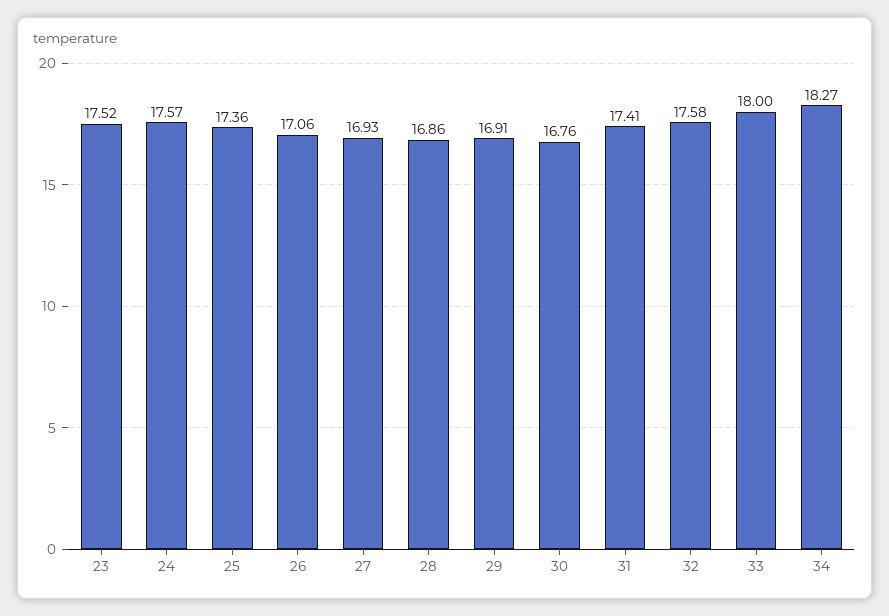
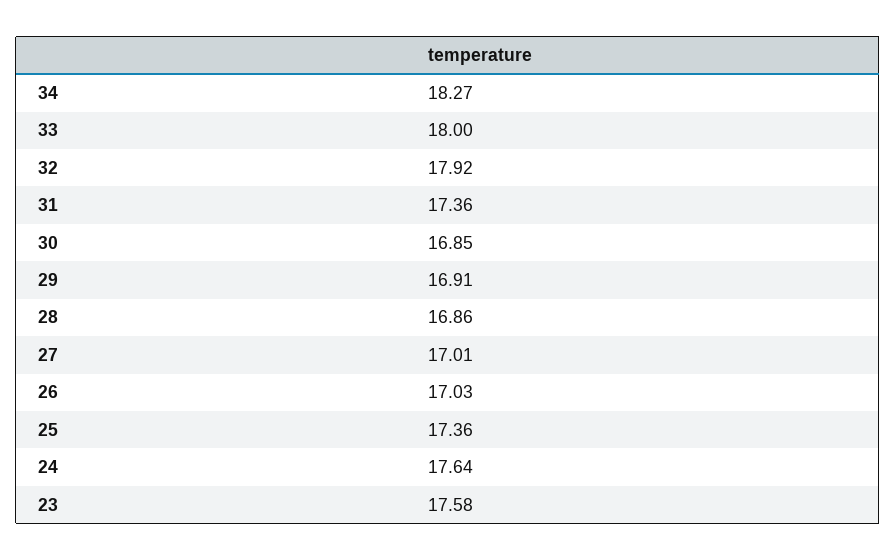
  {
-   "23": 17.52,
+   "23": 17.58,
-   "24": 17.57,
+   "24": 17.64,
    "25": 17.36,
-   "26": 17.06,
+   "26": 17.03,
-   "27": 16.93,
+   "27": 17.01,
    "28": 16.86,
    "29": 16.91,
-   "30": 16.76,
+   "30": 16.85,
-   "31": 17.41,
+   "31": 17.36,
-   "32": 17.58,
+   "32": 17.92,
    "33": 18,
    "34": 18.27
  }

